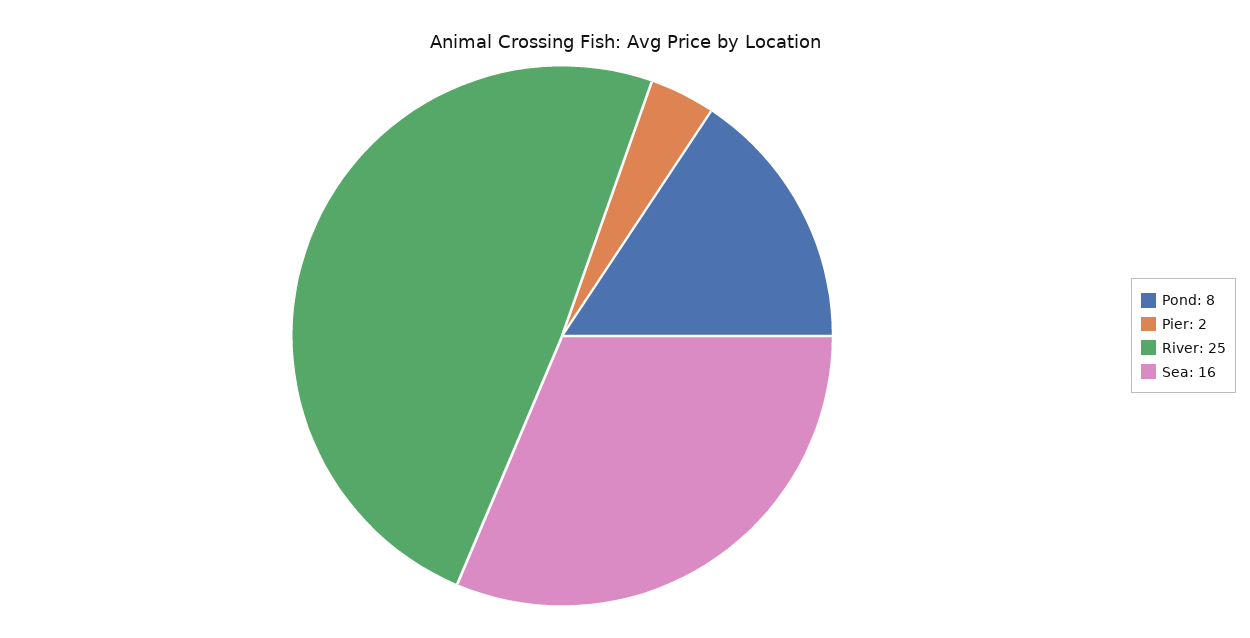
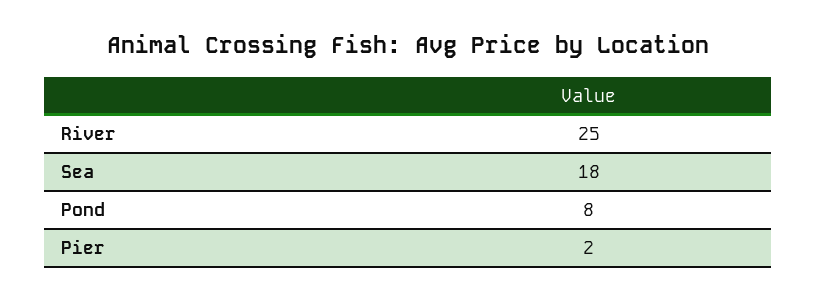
  {
    "Pond": 8,
    "Pier": 2,
    "River": 25,
-   "Sea": 16
+   "Sea": 18
  }

